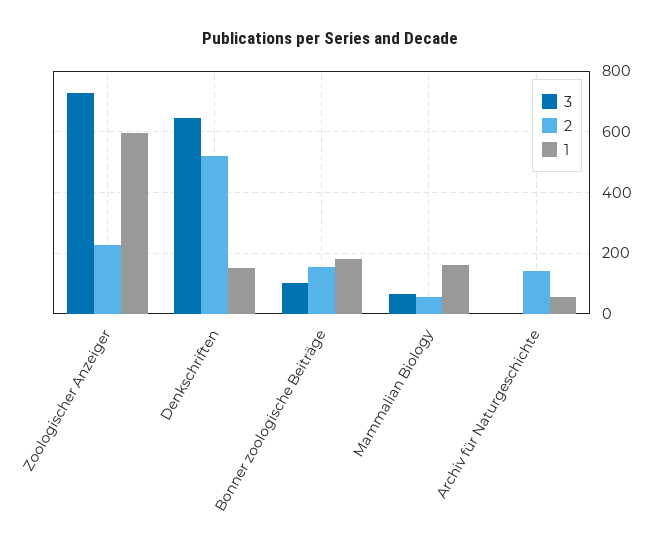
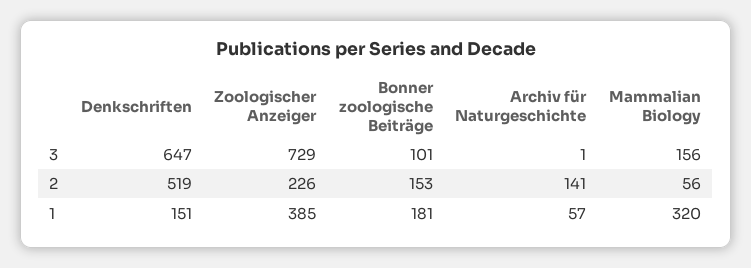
  {
    "3": {
      "Zoologischer Anzeiger": 729,
      "Denkschriften": 647,
      "Bonner zoologische Beiträge": 101,
-     "Mammalian Biology": 60,
+     "Mammalian Biology": 156,
      "Archiv für Naturgeschichte": 1
    },
    "2": {
      "Zoologischer Anzeiger": 226,
      "Denkschriften": 519,
      "Bonner zoologische Beiträge": 153,
      "Mammalian Biology": 56,
      "Archiv für Naturgeschichte": 141
    },
    "1": {
-     "Zoologischer Anzeiger": 600,
+     "Zoologischer Anzeiger": 385,
      "Denkschriften": 151,
      "Bonner zoologische Beiträge": 181,
-     "Mammalian Biology": 160,
+     "Mammalian Biology": 320,
      "Archiv für Naturgeschichte": 57
    }
  }

